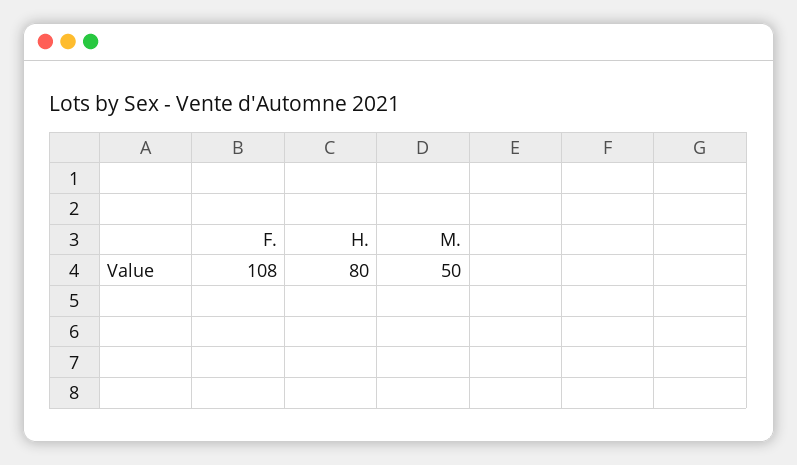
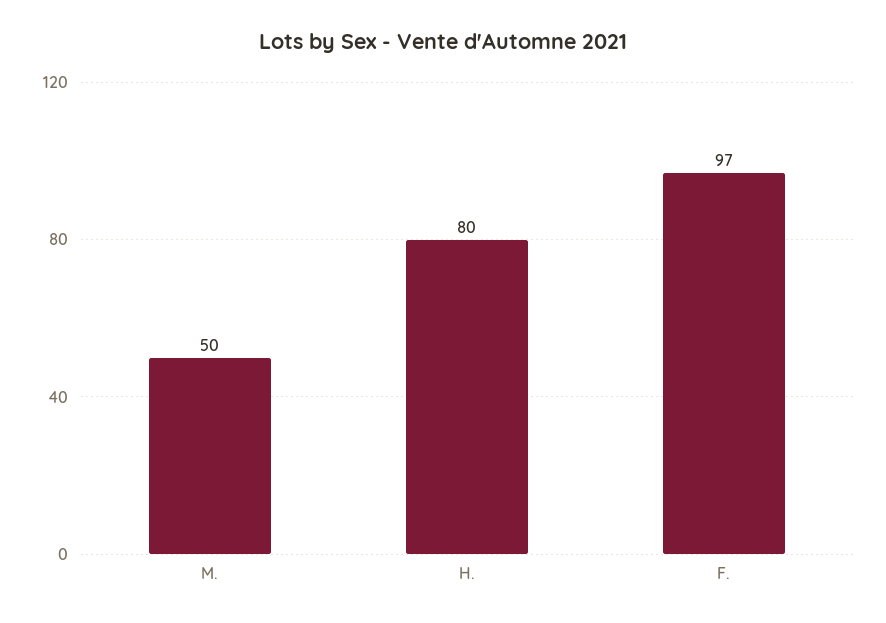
  {
-   "F.": 108,
+   "F.": 97,
    "H.": 80,
    "M.": 50
  }

